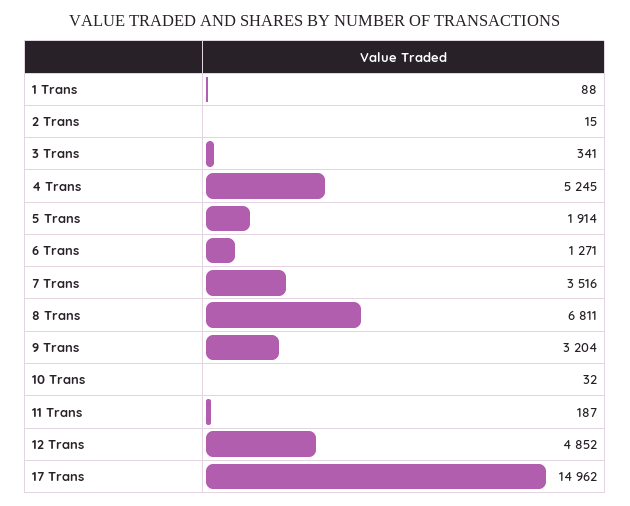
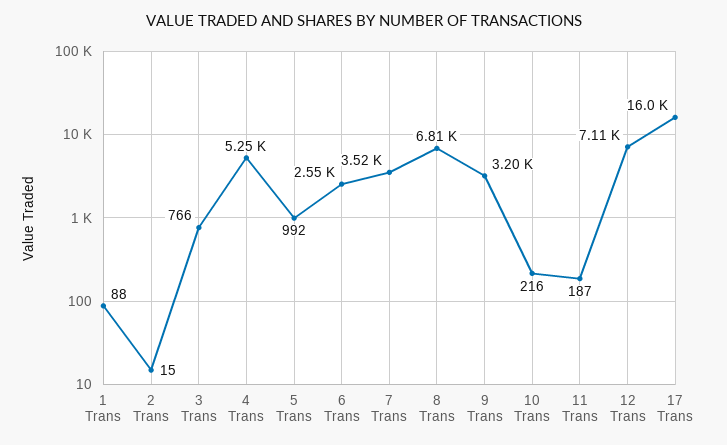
  {
    "1 Trans": 88,
    "2 Trans": 15,
-   "3 Trans": 341,
+   "3 Trans": 766,
    "4 Trans": 5245,
-   "5 Trans": 1914,
+   "5 Trans": 992,
-   "6 Trans": 1271,
+   "6 Trans": 2550,
    "7 Trans": 3516,
    "8 Trans": 6811,
    "9 Trans": 3204,
-   "10 Trans": 32,
+   "10 Trans": 216,
    "11 Trans": 187,
-   "12 Trans": 4852,
+   "12 Trans": 7110,
-   "17 Trans": 14962
+   "17 Trans": 16000
  }

